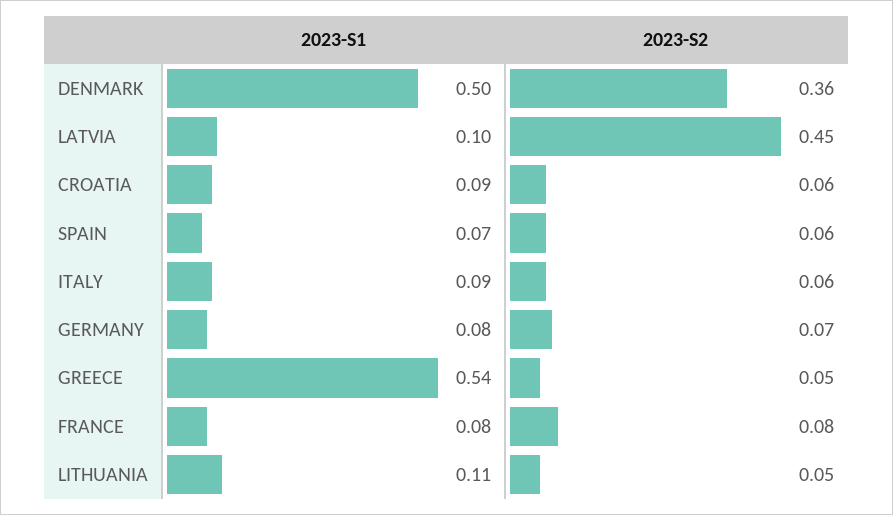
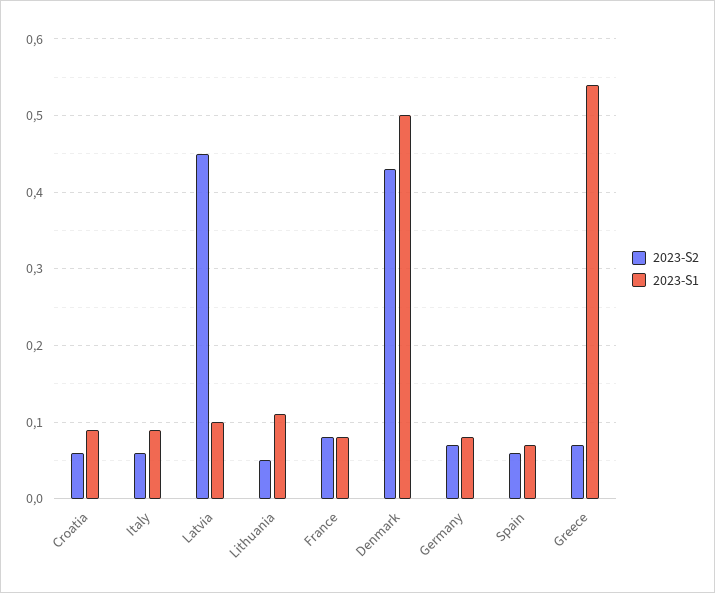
  {
    "2023-S1": {
      "DENMARK": 0.5,
      "LATVIA": 0.1,
      "CROATIA": 0.09,
      "SPAIN": 0.07,
      "ITALY": 0.09,
      "GERMANY": 0.08,
      "GREECE": 0.54,
      "FRANCE": 0.08,
      "LITHUANIA": 0.11
    },
    "2023-S2": {
-     "DENMARK": 0.36,
+     "DENMARK": 0.43,
      "LATVIA": 0.45,
      "CROATIA": 0.06,
      "SPAIN": 0.06,
      "ITALY": 0.06,
      "GERMANY": 0.07,
-     "GREECE": 0.05,
+     "GREECE": 0.07,
      "FRANCE": 0.08,
      "LITHUANIA": 0.05
    }
  }

